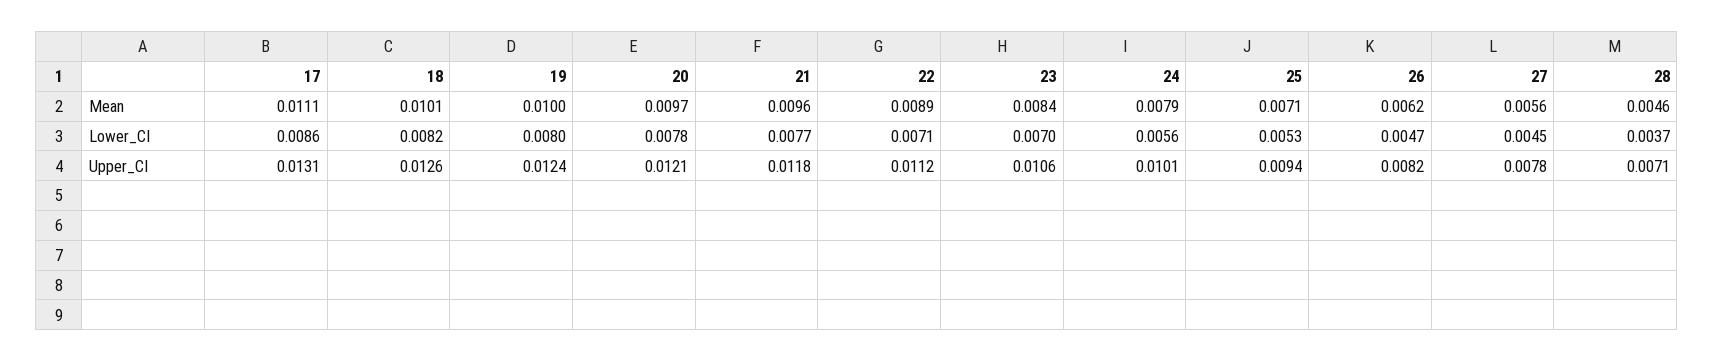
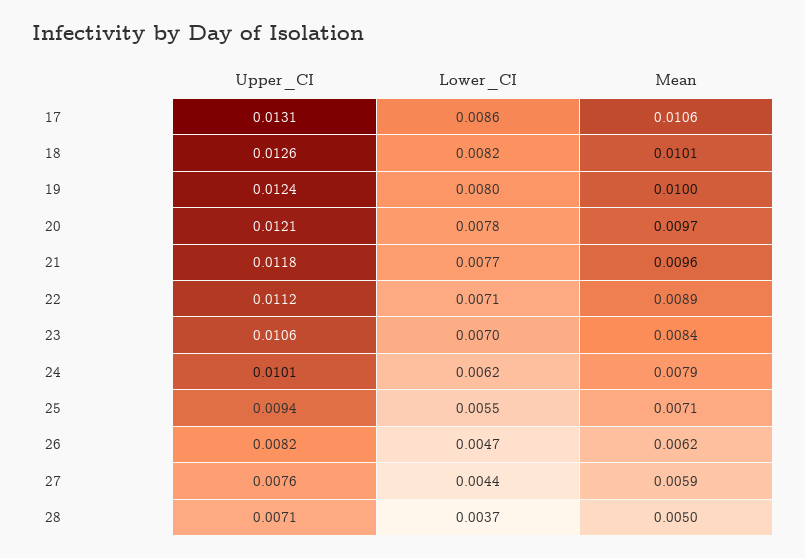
  {
    "17": {
-     "Mean": 0.0111,
+     "Mean": 0.0106,
      "Lower_CI": 0.0086,
      "Upper_CI": 0.0131
    },
    "18": {
      "Mean": 0.0101,
      "Lower_CI": 0.0082,
      "Upper_CI": 0.0126
    },
    "19": {
      "Mean": 0.01,
      "Lower_CI": 0.008,
      "Upper_CI": 0.0124
    },
    "20": {
      "Mean": 0.0097,
      "Lower_CI": 0.0078,
      "Upper_CI": 0.0121
    },
    "21": {
      "Mean": 0.0096,
      "Lower_CI": 0.0077,
      "Upper_CI": 0.0118
    },
    "22": {
      "Mean": 0.0089,
      "Lower_CI": 0.0071,
      "Upper_CI": 0.0112
    },
    "23": {
      "Mean": 0.0084,
      "Lower_CI": 0.007,
      "Upper_CI": 0.0106
    },
    "24": {
      "Mean": 0.0079,
-     "Lower_CI": 0.0056,
+     "Lower_CI": 0.0062,
      "Upper_CI": 0.0101
    },
    "25": {
      "Mean": 0.0071,
-     "Lower_CI": 0.0053,
+     "Lower_CI": 0.0055,
      "Upper_CI": 0.0094
    },
    "26": {
      "Mean": 0.0062,
      "Lower_CI": 0.0047,
      "Upper_CI": 0.0082
    },
    "27": {
-     "Mean": 0.0056,
+     "Mean": 0.0059,
-     "Lower_CI": 0.0045,
+     "Lower_CI": 0.0044,
-     "Upper_CI": 0.0078
+     "Upper_CI": 0.0076
    },
    "28": {
-     "Mean": 0.0046,
+     "Mean": 0.005,
      "Lower_CI": 0.0037,
      "Upper_CI": 0.0071
    }
  }

